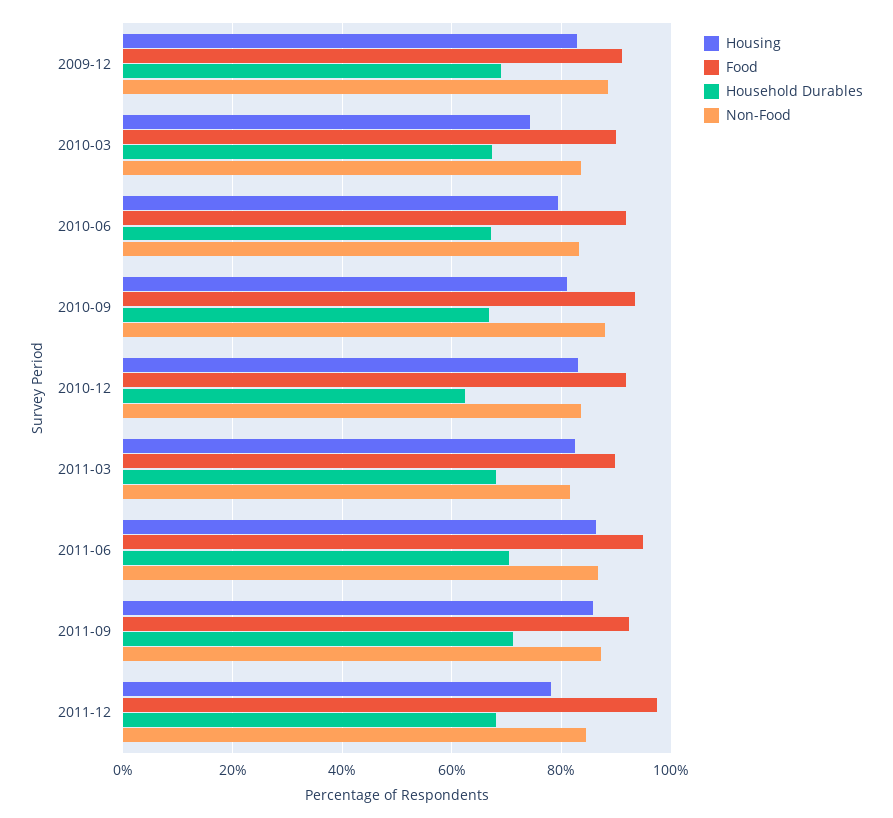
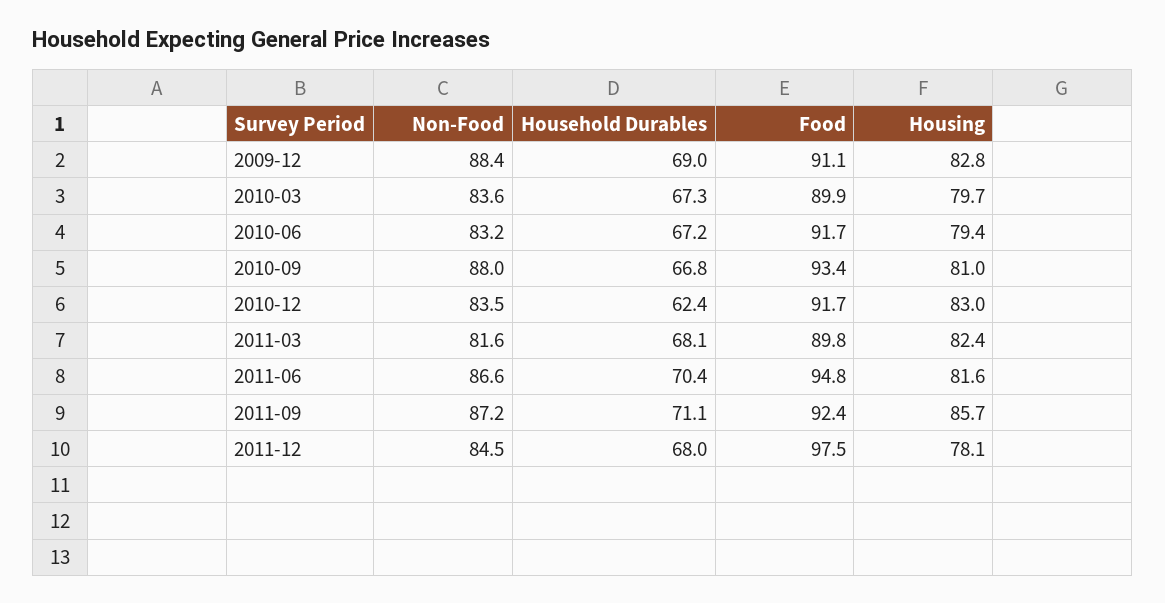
  {
    "Housing": {
      "2009-12": 82.8,
-     "2010-03": 74,
+     "2010-03": 79.7,
      "2010-06": 79.4,
      "2010-09": 81,
      "2010-12": 83,
      "2011-03": 82.4,
-     "2011-06": 86,
+     "2011-06": 81.6,
      "2011-09": 85.7,
      "2011-12": 78.1
    },
    "Food": {
      "2009-12": 91.1,
      "2010-03": 89.9,
      "2010-06": 91.7,
      "2010-09": 93.4,
      "2010-12": 91.7,
      "2011-03": 89.8,
      "2011-06": 94.8,
      "2011-09": 92.4,
      "2011-12": 97.5
    },
    "Household Durables": {
      "2009-12": 69,
      "2010-03": 67.3,
      "2010-06": 67.2,
      "2010-09": 66.8,
      "2010-12": 62.4,
      "2011-03": 68.1,
      "2011-06": 70.4,
      "2011-09": 71.1,
      "2011-12": 68
    },
    "Non-Food": {
      "2009-12": 88.4,
      "2010-03": 83.6,
      "2010-06": 83.2,
      "2010-09": 88,
      "2010-12": 83.5,
      "2011-03": 81.6,
      "2011-06": 86.6,
      "2011-09": 87.2,
      "2011-12": 84.5
    }
  }

